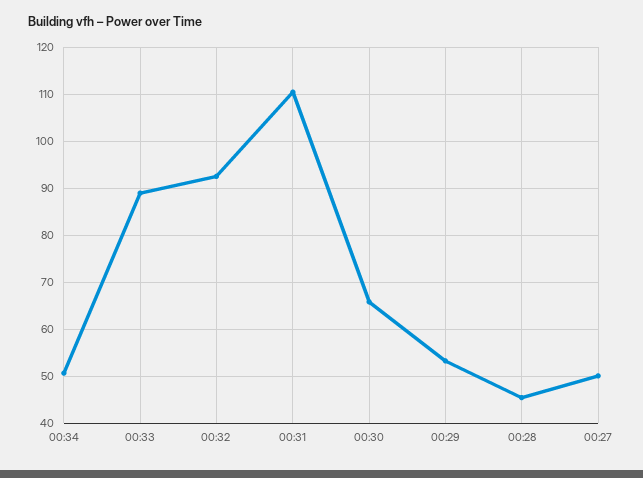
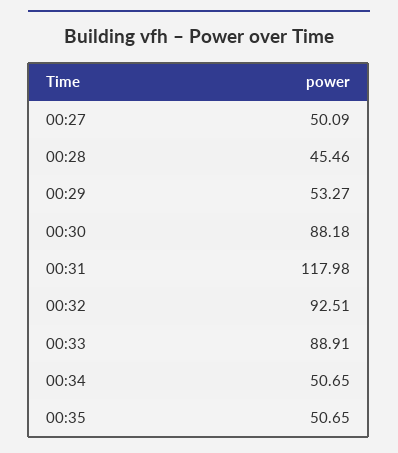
  {
    "00:34": 50.65,
    "00:33": 88.91,
    "00:32": 92.51,
-   "00:31": 110,
+   "00:31": 117.98,
-   "00:30": 66,
+   "00:30": 88.18,
    "00:29": 53.27,
    "00:28": 45.46,
-   "00:27": 50.09
+   "00:27": 50.09,
+   "00:35": 50.65
  }

